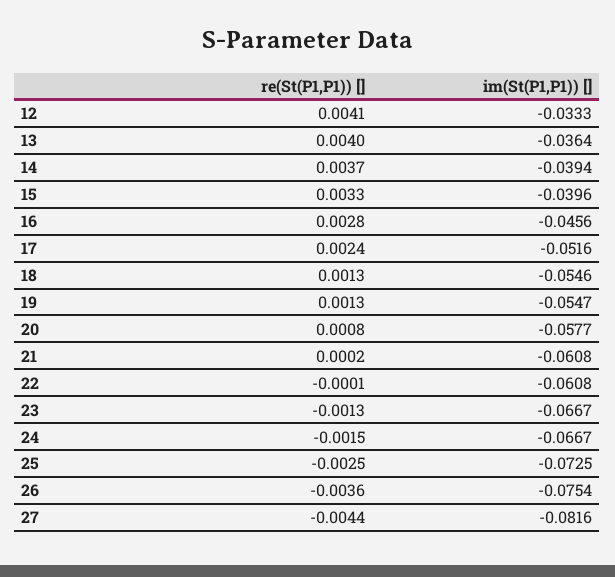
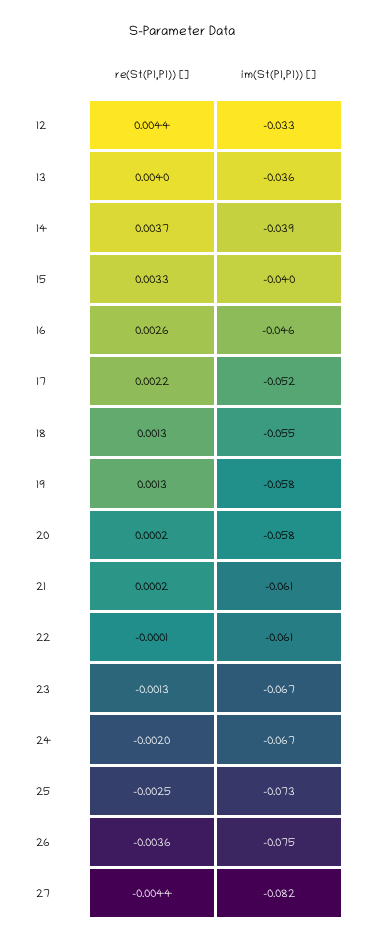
  {
    "re(St(P1,P1)) []": {
-     "12": 0.0041,
+     "12": 0.0044,
      "13": 0.004,
      "14": 0.0037,
      "15": 0.0033,
-     "16": 0.0028,
+     "16": 0.0026,
-     "17": 0.0024,
+     "17": 0.0022,
      "18": 0.0013,
      "19": 0.0013,
-     "20": 0.0008,
+     "20": 0.0002,
      "21": 0.0002,
      "22": -0.0001,
      "23": -0.0013,
-     "24": -0.0015,
+     "24": -0.002,
      "25": -0.0025,
      "26": -0.0036,
      "27": -0.0044
    },
    "im(St(P1,P1)) []": {
      "12": -0.0333,
      "13": -0.0364,
      "14": -0.0394,
      "15": -0.0396,
      "16": -0.0456,
      "17": -0.0516,
      "18": -0.0546,
-     "19": -0.0547,
+     "19": -0.058,
      "20": -0.0577,
      "21": -0.0608,
      "22": -0.0608,
      "23": -0.0667,
      "24": -0.0667,
      "25": -0.0725,
      "26": -0.0754,
      "27": -0.0816
    }
  }

